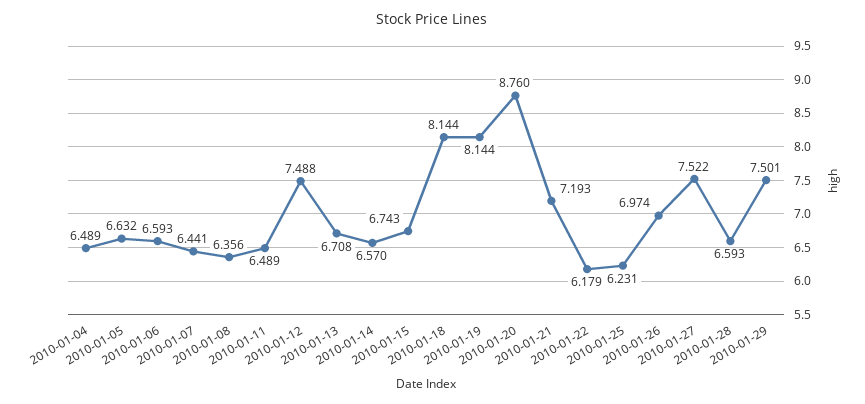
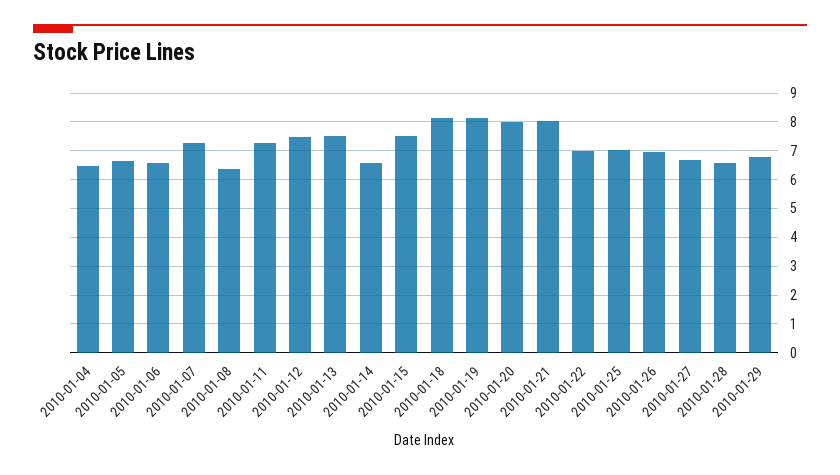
  {
    "2010-01-04": 6.489,
    "2010-01-05": 6.632,
    "2010-01-06": 6.593,
-   "2010-01-07": 6.441,
+   "2010-01-07": 7.25,
    "2010-01-08": 6.356,
-   "2010-01-11": 6.489,
+   "2010-01-11": 7.25,
    "2010-01-12": 7.488,
-   "2010-01-13": 6.708,
+   "2010-01-13": 7.5,
    "2010-01-14": 6.57,
-   "2010-01-15": 6.743,
+   "2010-01-15": 7.5,
    "2010-01-18": 8.144,
    "2010-01-19": 8.144,
-   "2010-01-20": 8.76,
+   "2010-01-20": 8,
-   "2010-01-21": 7.193,
+   "2010-01-21": 8,
-   "2010-01-22": 6.179,
+   "2010-01-22": 7,
-   "2010-01-25": 6.231,
+   "2010-01-25": 7,
    "2010-01-26": 6.974,
-   "2010-01-27": 7.522,
+   "2010-01-27": 6.75,
    "2010-01-28": 6.593,
-   "2010-01-29": 7.501
+   "2010-01-29": 6.75
  }

